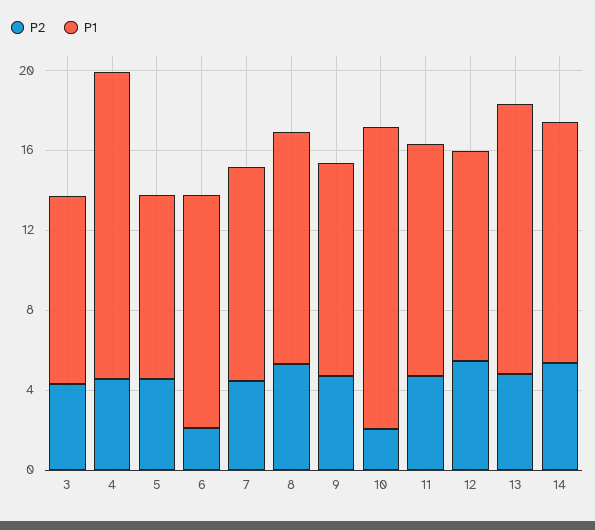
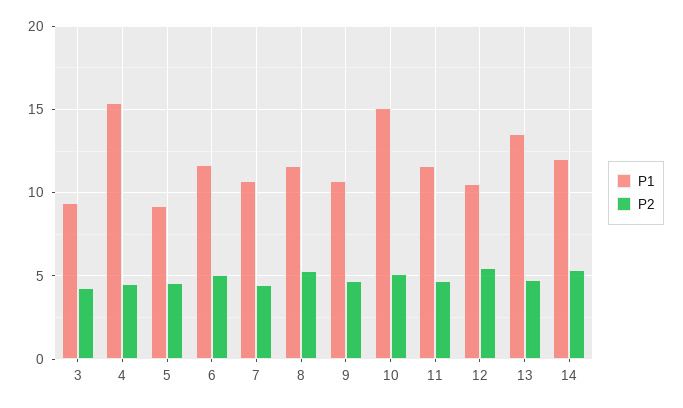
  {
    "P2": {
      "3": 4.5,
      "4": 4.5,
      "5": 4.5,
-     "6": 2,
+     "6": 5,
      "7": 4.5,
      "8": 5.5,
      "9": 4.5,
-     "10": 2,
+     "10": 5,
      "11": 4.5,
      "12": 5.5,
      "13": 5,
      "14": 5.5
    },
    "P1": {
      "3": 9.5,
      "4": 15.5,
      "5": 9,
      "6": 11.5,
      "7": 10.5,
      "8": 11.5,
      "9": 10.5,
      "10": 15,
      "11": 11.5,
      "12": 10.5,
      "13": 13.5,
      "14": 12
    }
  }

